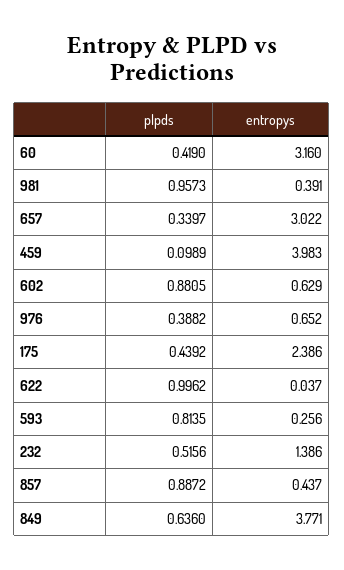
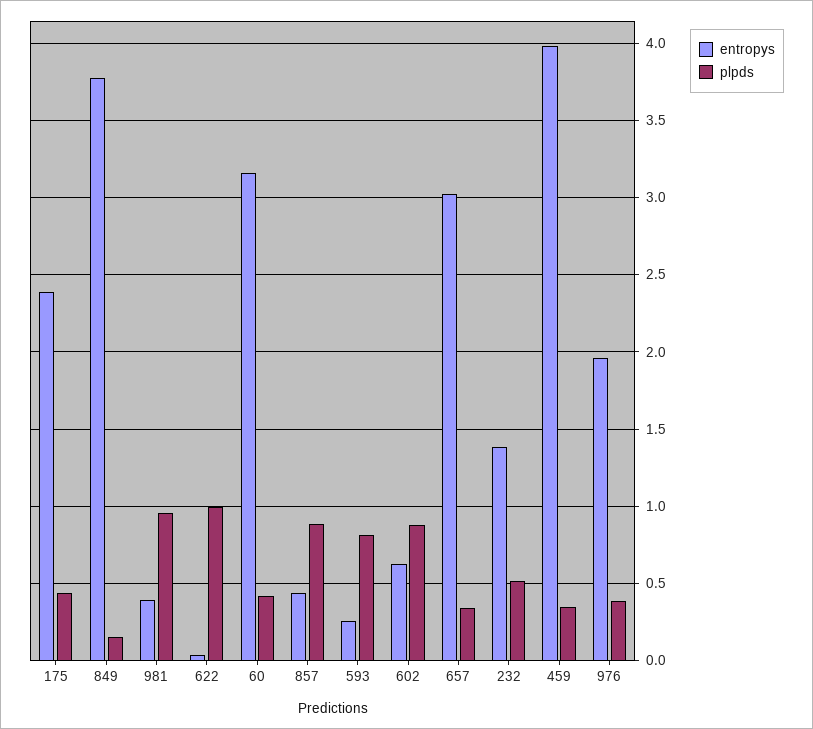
  {
    "plpds": {
      "60": 0.419,
      "981": 0.9573,
      "657": 0.3397,
-     "459": 0.0989,
+     "459": 0.35,
      "602": 0.8805,
      "976": 0.3882,
      "175": 0.4392,
      "622": 0.9962,
      "593": 0.8135,
      "232": 0.5156,
      "857": 0.8872,
-     "849": 0.636
+     "849": 0.15
    },
    "entropys": {
      "60": 3.16,
      "981": 0.391,
      "657": 3.022,
      "459": 3.983,
      "602": 0.629,
-     "976": 0.652,
+     "976": 1.95,
      "175": 2.386,
      "622": 0.037,
      "593": 0.256,
      "232": 1.386,
      "857": 0.437,
      "849": 3.771
    }
  }

